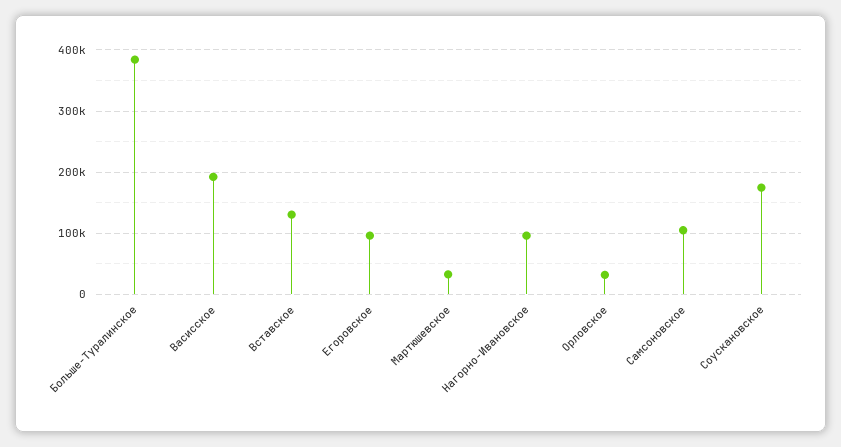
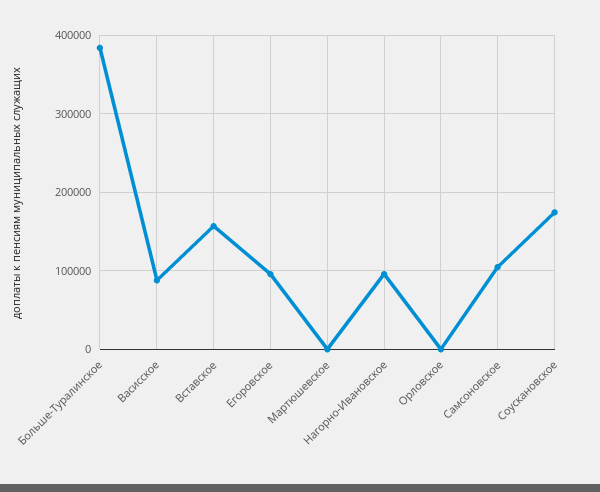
  {
    "Больше-Туралинское": 380000,
-   "Васисское": 190000,
+   "Васисское": 90000,
-   "Вставское": 130000,
+   "Вставское": 160000,
    "Егоровское": 100000,
-   "Мартюшевское": 30000,
+   "Мартюшевское": 0,
    "Нагорно-Ивановское": 100000,
-   "Орловское": 30000,
+   "Орловское": 0,
    "Самсоновское": 100000,
    "Соускановское": 170000
  }

